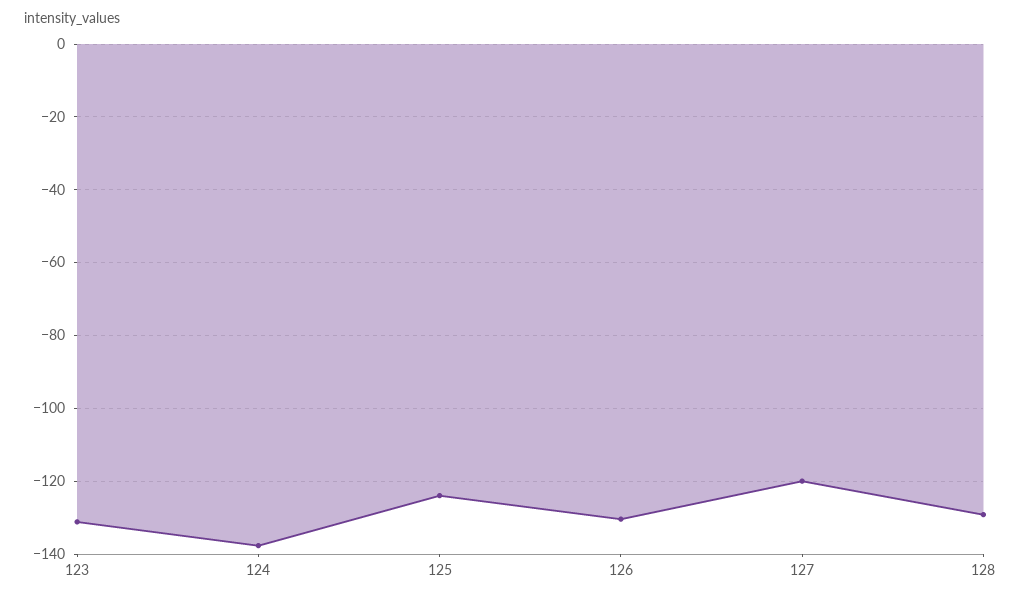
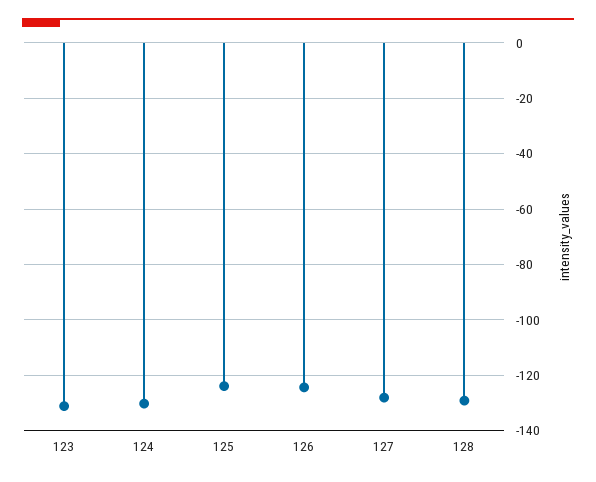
  {
    "123": -132,
-   "124": -138,
+   "124": -130,
    "125": -124,
-   "126": -130,
+   "126": -125,
-   "127": -120,
+   "127": -127.5,
    "128": -130
  }

